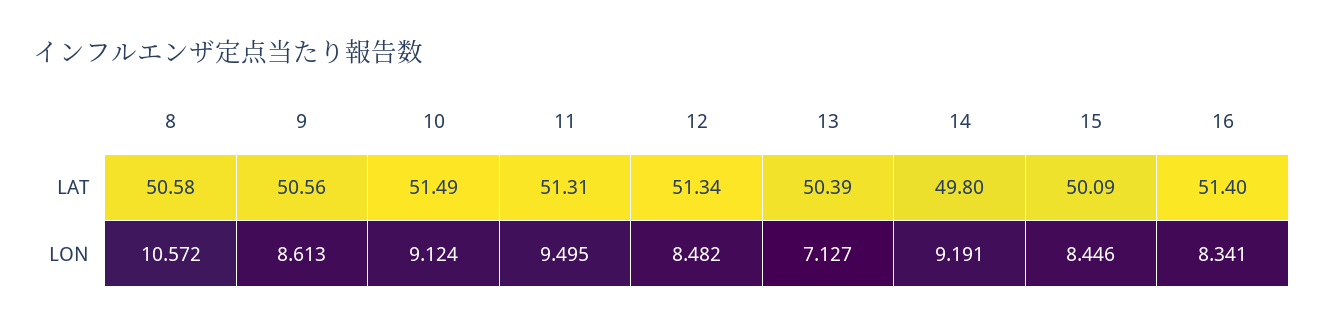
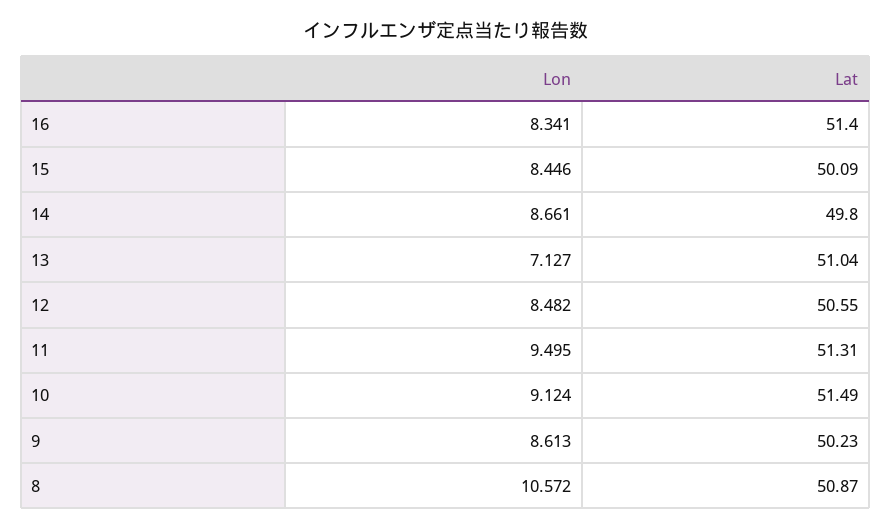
  {
    "8": {
-     "LAT": 50.58,
+     "LAT": 50.87,
      "LON": 10.572
    },
    "9": {
-     "LAT": 50.56,
+     "LAT": 50.23,
      "LON": 8.613
    },
    "10": {
      "LAT": 51.49,
      "LON": 9.124
    },
    "11": {
      "LAT": 51.31,
      "LON": 9.495
    },
    "12": {
-     "LAT": 51.34,
+     "LAT": 50.55,
      "LON": 8.482
    },
    "13": {
-     "LAT": 50.39,
+     "LAT": 51.04,
      "LON": 7.127
    },
    "14": {
      "LAT": 49.8,
-     "LON": 9.191
+     "LON": 8.661
    },
    "15": {
      "LAT": 50.09,
      "LON": 8.446
    },
    "16": {
      "LAT": 51.4,
      "LON": 8.341
    }
  }

